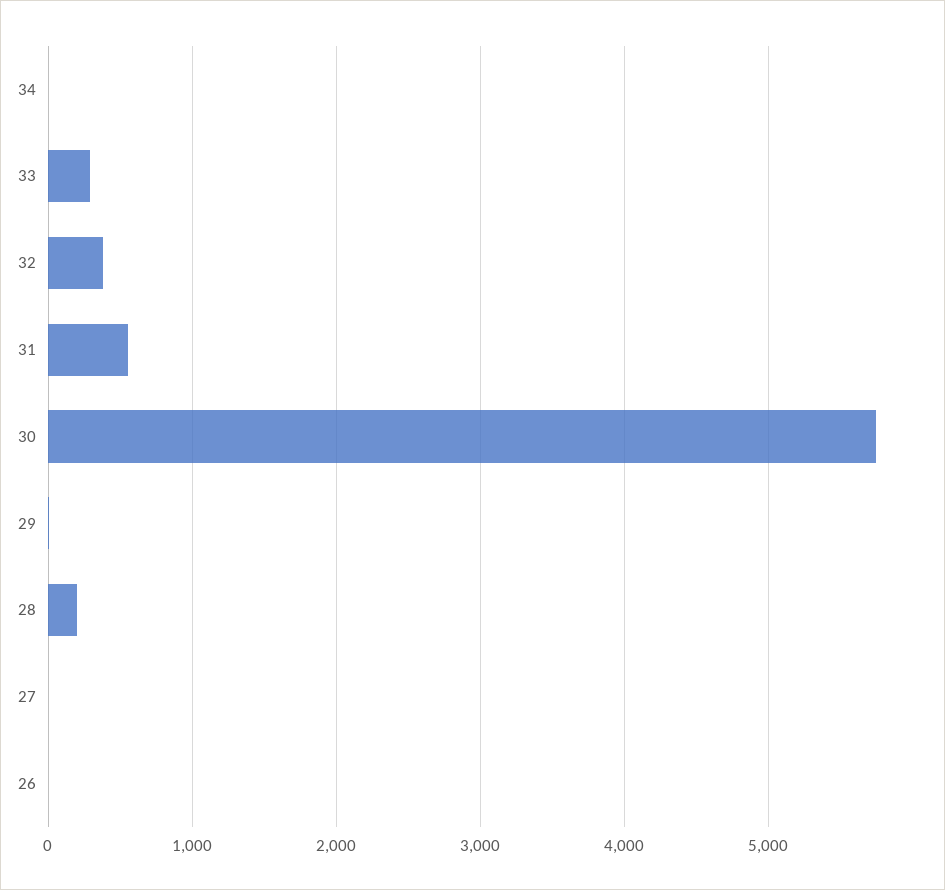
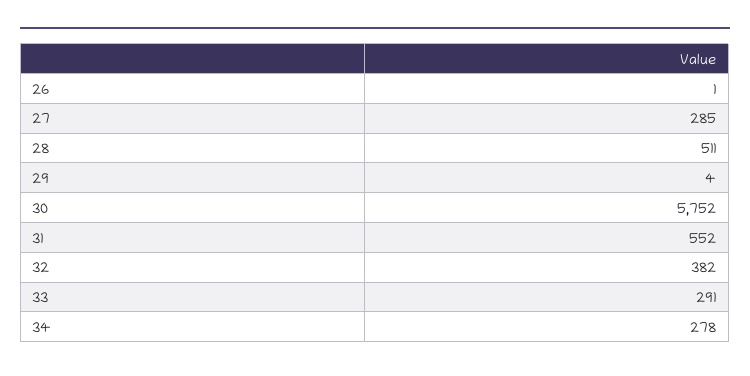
  {
-   "34": 0,
+   "34": 278,
    "33": 291,
    "32": 382,
    "31": 552,
    "30": 5752,
    "29": 4,
-   "28": 200,
+   "28": 511,
-   "27": 0,
+   "27": 285,
    "26": 1
  }

